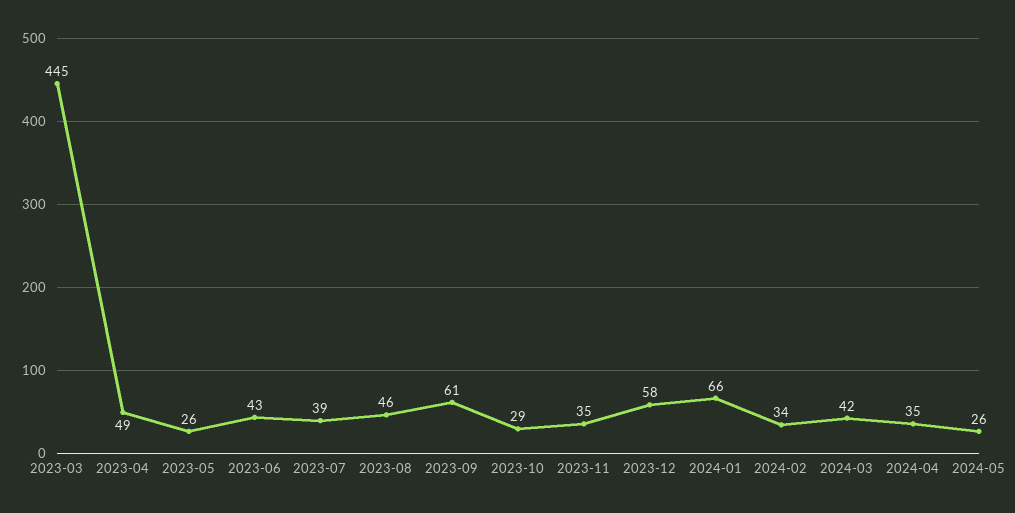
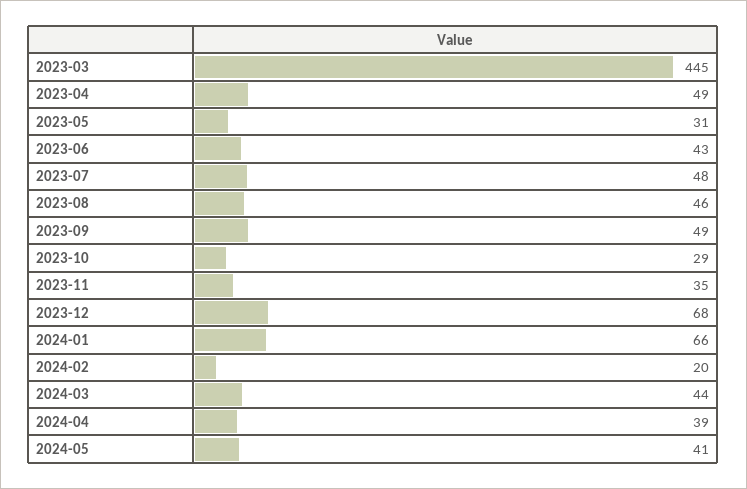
  {
    "2023-03": 445,
    "2023-04": 49,
-   "2023-05": 26,
+   "2023-05": 31,
    "2023-06": 43,
-   "2023-07": 39,
+   "2023-07": 48,
    "2023-08": 46,
-   "2023-09": 61,
+   "2023-09": 49,
    "2023-10": 29,
    "2023-11": 35,
-   "2023-12": 58,
+   "2023-12": 68,
    "2024-01": 66,
-   "2024-02": 34,
+   "2024-02": 20,
-   "2024-03": 42,
+   "2024-03": 44,
-   "2024-04": 35,
+   "2024-04": 39,
-   "2024-05": 26
+   "2024-05": 41
  }

